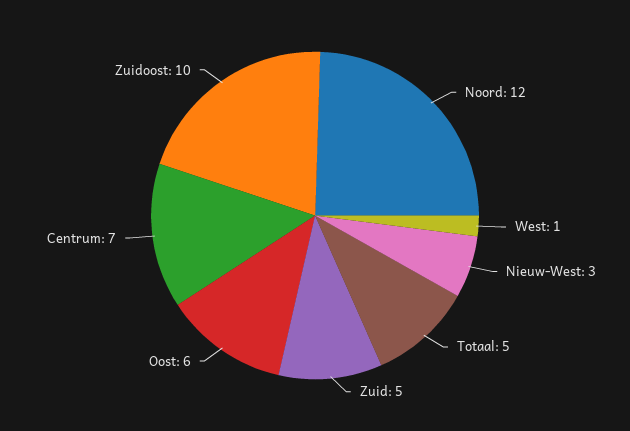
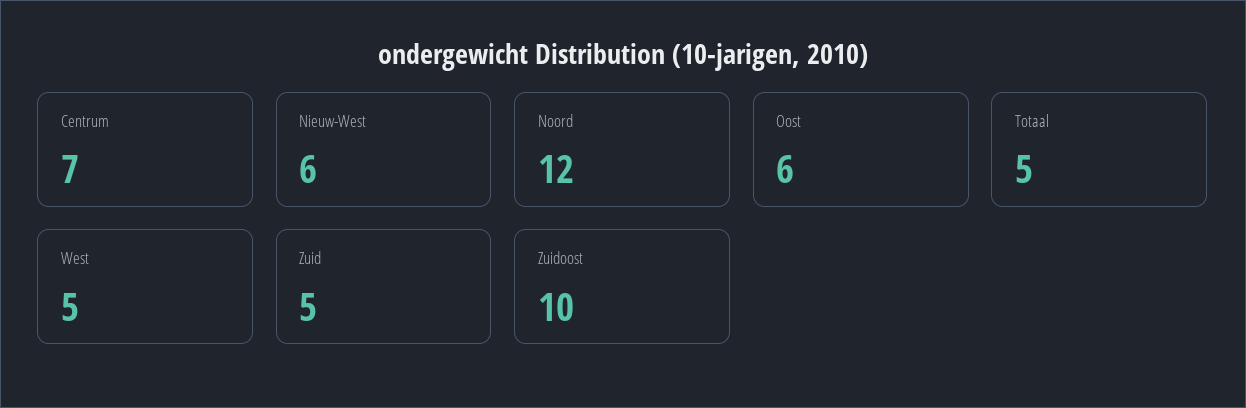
  {
    "Noord": 12,
-   "West": 1,
+   "West": 5,
-   "Nieuw-West": 3,
+   "Nieuw-West": 6,
    "Totaal": 5,
    "Zuid": 5,
    "Oost": 6,
    "Centrum": 7,
    "Zuidoost": 10
  }

